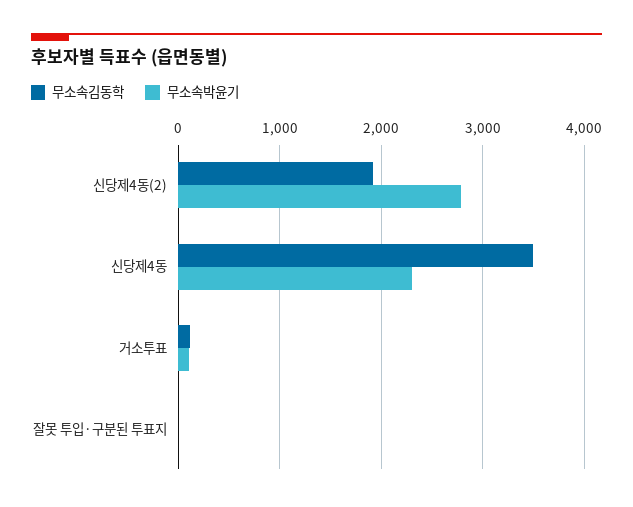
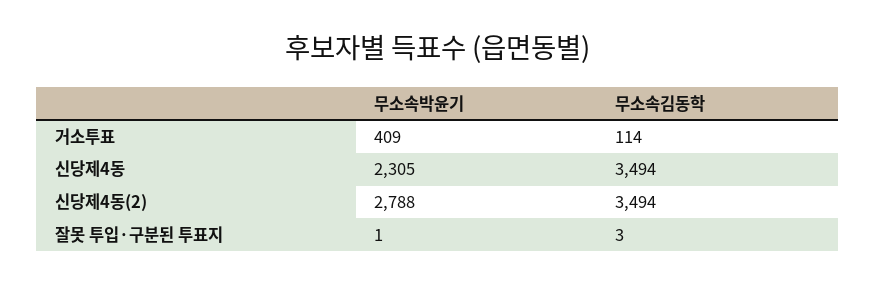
  {
    "무소속김동학": {
-     "신당제4동(2)": 1900,
+     "신당제4동(2)": 3494,
      "신당제4동": 3494,
      "거소투표": 114,
      "잘못 투입·구분된 투표지": 3
    },
    "무소속박윤기": {
      "신당제4동(2)": 2788,
      "신당제4동": 2305,
-     "거소투표": 100,
+     "거소투표": 409,
      "잘못 투입·구분된 투표지": 1
    }
  }

